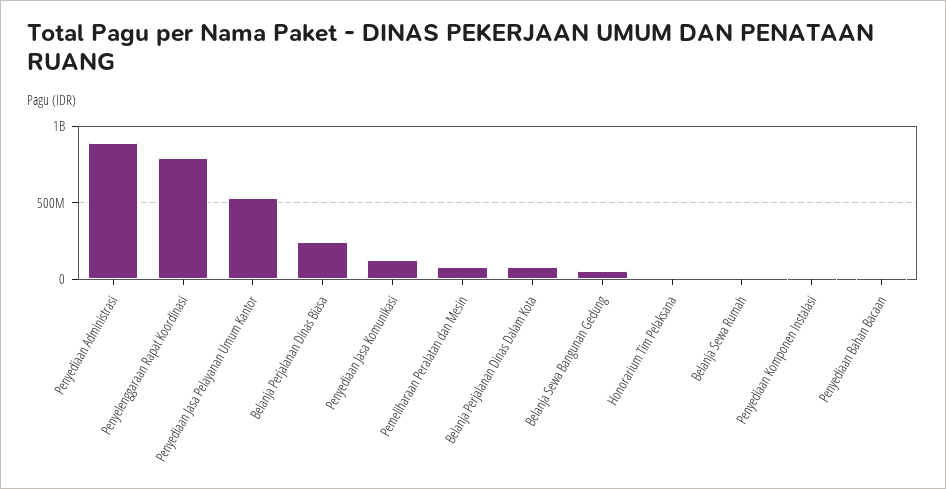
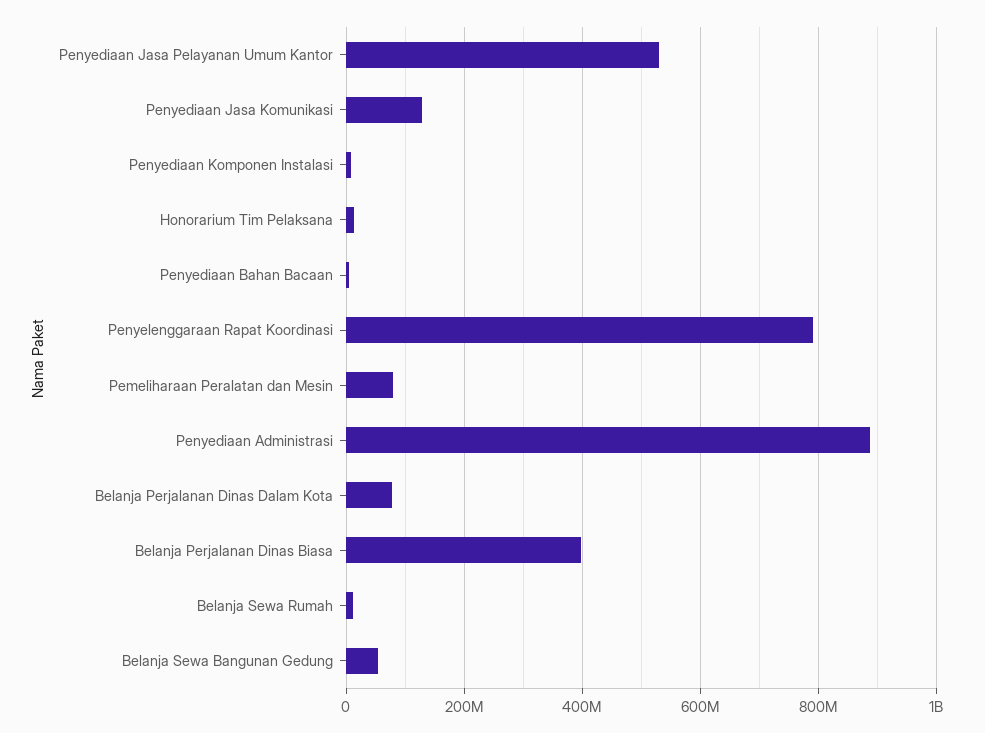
  {
    "Penyediaan Administrasi": 880000000,
    "Penyelenggaraan Rapat Koordinasi": 800000000,
    "Penyediaan Jasa Pelayanan Umum Kantor": 520000000,
-   "Belanja Perjalanan Dinas Biasa": 250000000,
+   "Belanja Perjalanan Dinas Biasa": 400000000,
    "Penyediaan Jasa Komunikasi": 120000000,
    "Pemeliharaan Peralatan dan Mesin": 80000000,
    "Belanja Perjalanan Dinas Dalam Kota": 80000000,
    "Belanja Sewa Bangunan Gedung": 60000000,
    "Honorarium Tim Pelaksana": 20000000,
    "Belanja Sewa Rumah": 20000000,
    "Penyediaan Komponen Instalasi": 0,
    "Penyediaan Bahan Bacaan": 0
  }

